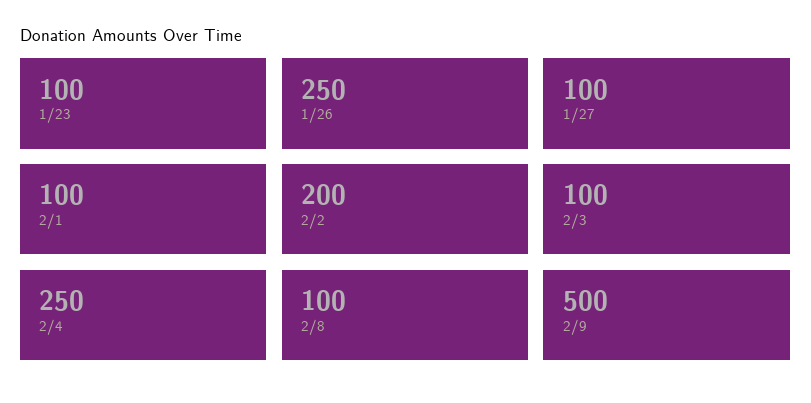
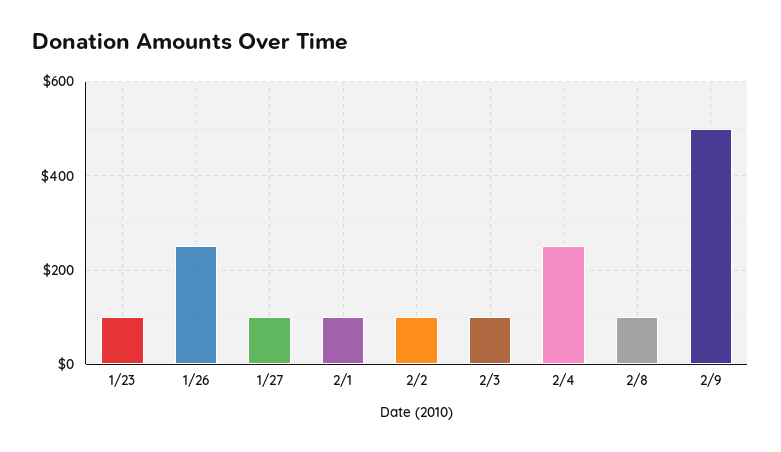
  {
    "1/23": 100,
    "1/26": 250,
    "1/27": 100,
    "2/1": 100,
-   "2/2": 200,
+   "2/2": 100,
    "2/3": 100,
    "2/4": 250,
    "2/8": 100,
    "2/9": 500
  }

